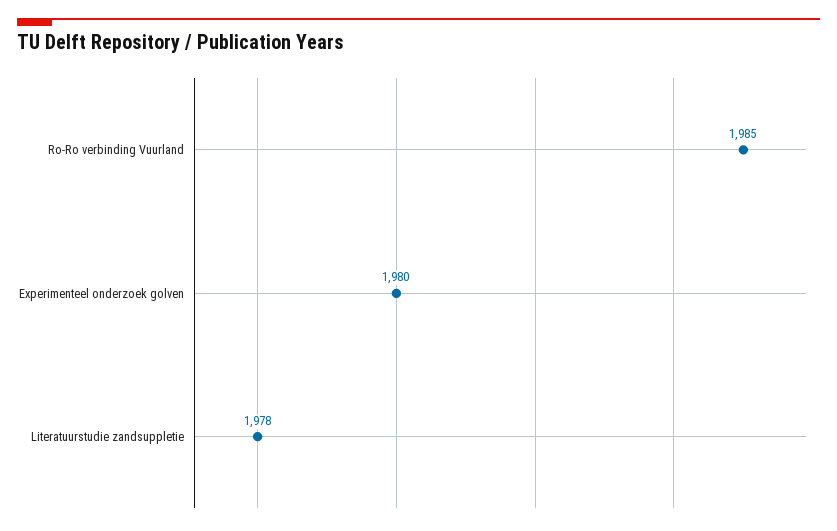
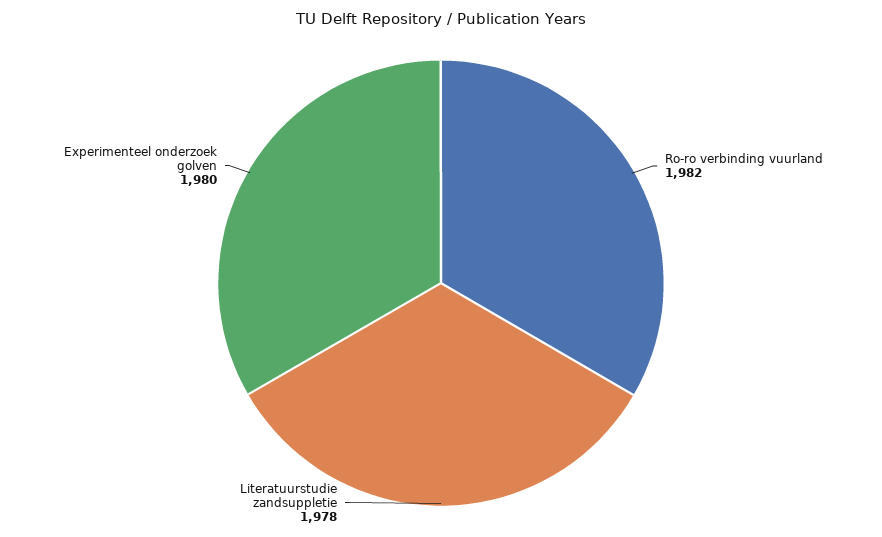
  {
-   "Ro-Ro verbinding Vuurland": 1985,
+   "Ro-Ro verbinding Vuurland": 1982,
    "Experimenteel onderzoek golven": 1980,
    "Literatuurstudie zandsuppletie": 1978
  }

